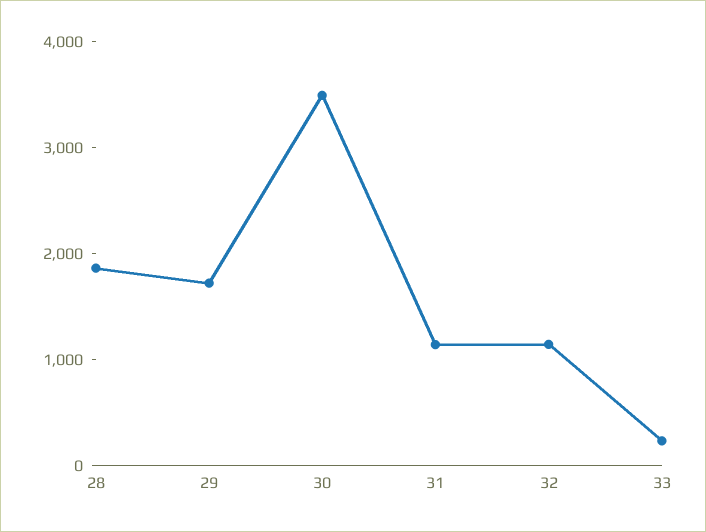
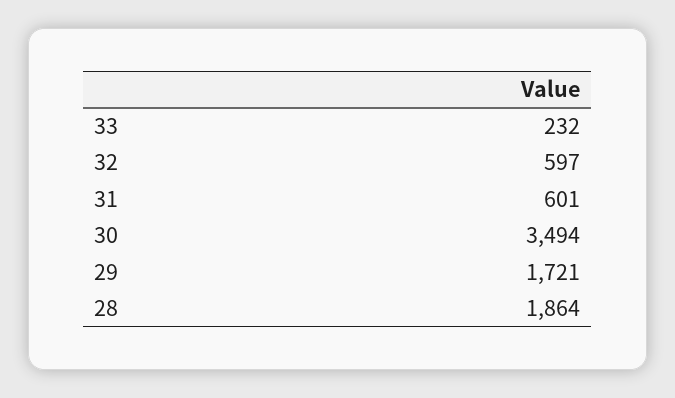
  {
    "28": 1864,
    "29": 1721,
    "30": 3494,
-   "31": 1200,
+   "31": 601,
-   "32": 1200,
+   "32": 597,
    "33": 232
  }

